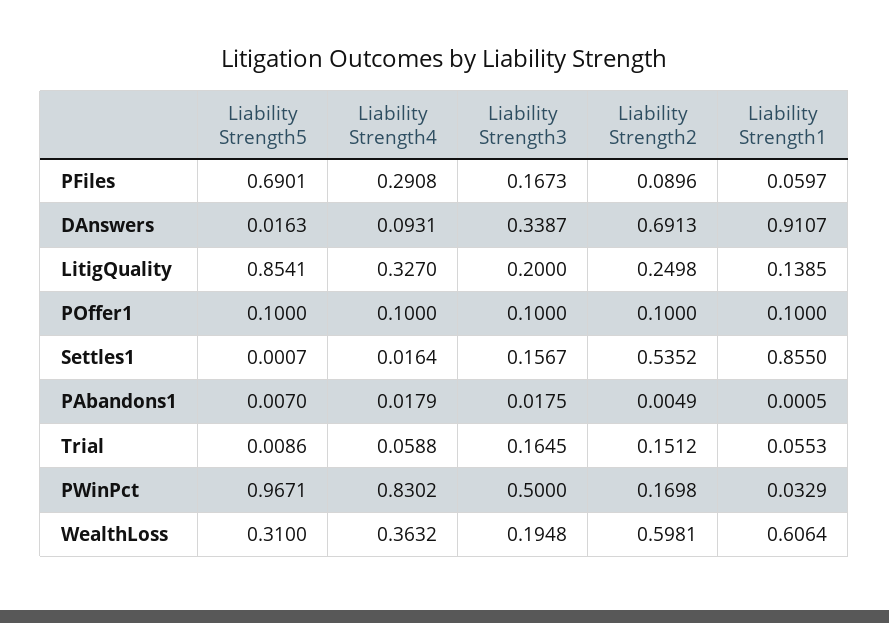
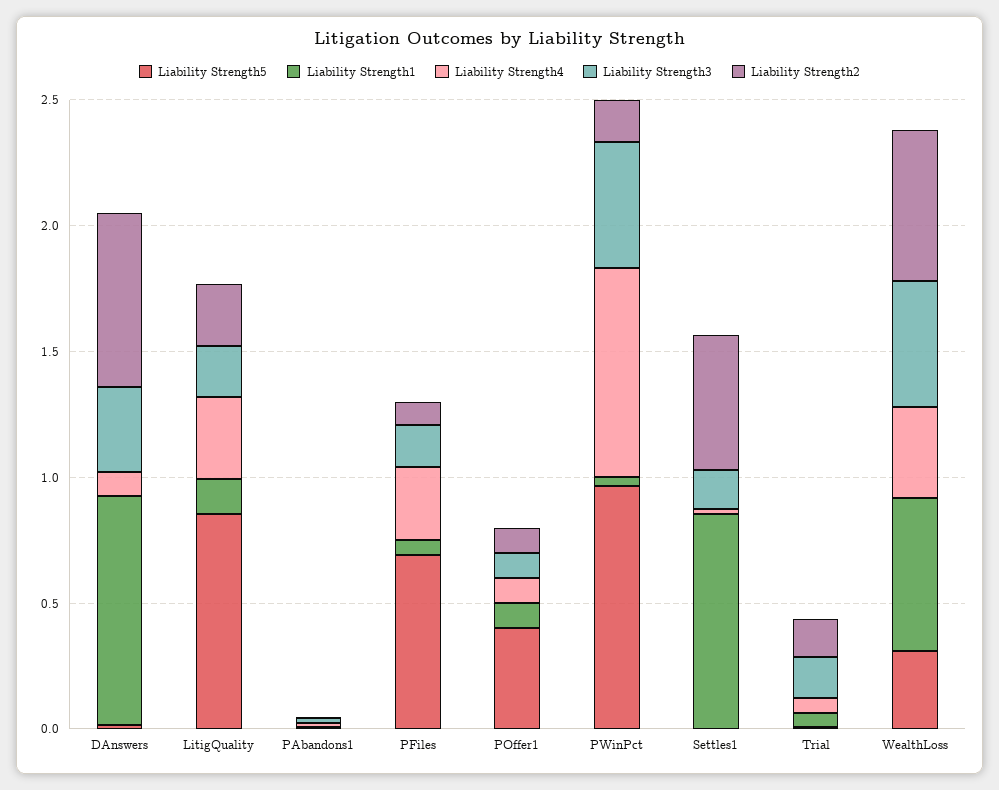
  {
    "Liability Strength5": {
      "PFiles": 0.6901,
      "DAnswers": 0.0163,
      "LitigQuality": 0.8541,
-     "POffer1": 0.1,
+     "POffer1": 0.4,
      "Settles1": 0.0007,
      "PAbandons1": 0.007,
      "Trial": 0.0086,
      "PWinPct": 0.9671,
      "WealthLoss": 0.31
    },
    "Liability Strength4": {
      "PFiles": 0.2908,
      "DAnswers": 0.0931,
      "LitigQuality": 0.327,
      "POffer1": 0.1,
      "Settles1": 0.0164,
      "PAbandons1": 0.0179,
      "Trial": 0.0588,
      "PWinPct": 0.8302,
      "WealthLoss": 0.3632
    },
    "Liability Strength3": {
      "PFiles": 0.1673,
      "DAnswers": 0.3387,
      "LitigQuality": 0.2,
      "POffer1": 0.1,
      "Settles1": 0.1567,
      "PAbandons1": 0.0175,
      "Trial": 0.1645,
      "PWinPct": 0.5,
-     "WealthLoss": 0.1948
+     "WealthLoss": 0.5
    },
    "Liability Strength2": {
      "PFiles": 0.0896,
      "DAnswers": 0.6913,
      "LitigQuality": 0.2498,
      "POffer1": 0.1,
      "Settles1": 0.5352,
      "PAbandons1": 0.0049,
      "Trial": 0.1512,
      "PWinPct": 0.1698,
      "WealthLoss": 0.5981
    },
    "Liability Strength1": {
      "PFiles": 0.0597,
      "DAnswers": 0.9107,
      "LitigQuality": 0.1385,
      "POffer1": 0.1,
      "Settles1": 0.855,
      "PAbandons1": 0.0005,
      "Trial": 0.0553,
      "PWinPct": 0.0329,
      "WealthLoss": 0.6064
    }
  }

